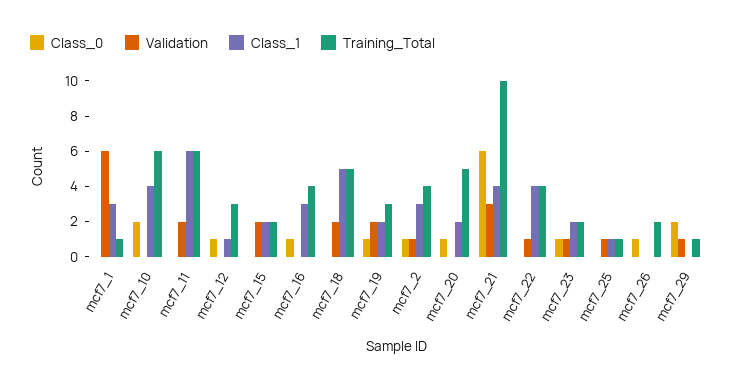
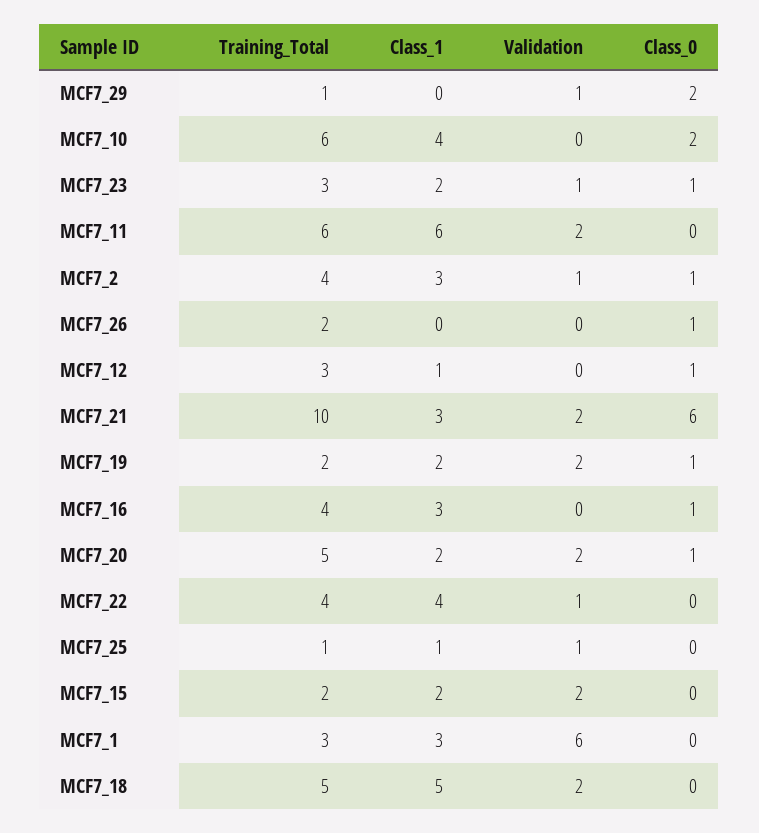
  {
    "Class_0": {
      "mcf7_1": 0,
      "mcf7_10": 2,
      "mcf7_11": 0,
      "mcf7_12": 1,
      "mcf7_15": 0,
      "mcf7_16": 1,
      "mcf7_18": 0,
      "mcf7_19": 1,
      "mcf7_2": 1,
      "mcf7_20": 1,
      "mcf7_21": 6,
      "mcf7_22": 0,
      "mcf7_23": 1,
      "mcf7_25": 0,
      "mcf7_26": 1,
      "mcf7_29": 2
    },
    "Validation": {
      "mcf7_1": 6,
      "mcf7_10": 0,
      "mcf7_11": 2,
      "mcf7_12": 0,
      "mcf7_15": 2,
      "mcf7_16": 0,
      "mcf7_18": 2,
      "mcf7_19": 2,
      "mcf7_2": 1,
-     "mcf7_20": 0,
+     "mcf7_20": 2,
-     "mcf7_21": 3,
+     "mcf7_21": 2,
      "mcf7_22": 1,
      "mcf7_23": 1,
      "mcf7_25": 1,
      "mcf7_26": 0,
      "mcf7_29": 1
    },
    "Class_1": {
      "mcf7_1": 3,
      "mcf7_10": 4,
      "mcf7_11": 6,
      "mcf7_12": 1,
      "mcf7_15": 2,
      "mcf7_16": 3,
      "mcf7_18": 5,
      "mcf7_19": 2,
      "mcf7_2": 3,
      "mcf7_20": 2,
-     "mcf7_21": 4,
+     "mcf7_21": 3,
      "mcf7_22": 4,
      "mcf7_23": 2,
      "mcf7_25": 1,
      "mcf7_26": 0,
      "mcf7_29": 0
    },
    "Training_Total": {
-     "mcf7_1": 1,
+     "mcf7_1": 3,
      "mcf7_10": 6,
      "mcf7_11": 6,
      "mcf7_12": 3,
      "mcf7_15": 2,
      "mcf7_16": 4,
      "mcf7_18": 5,
-     "mcf7_19": 3,
+     "mcf7_19": 2,
      "mcf7_2": 4,
      "mcf7_20": 5,
      "mcf7_21": 10,
      "mcf7_22": 4,
-     "mcf7_23": 2,
+     "mcf7_23": 3,
      "mcf7_25": 1,
      "mcf7_26": 2,
      "mcf7_29": 1
    }
  }

